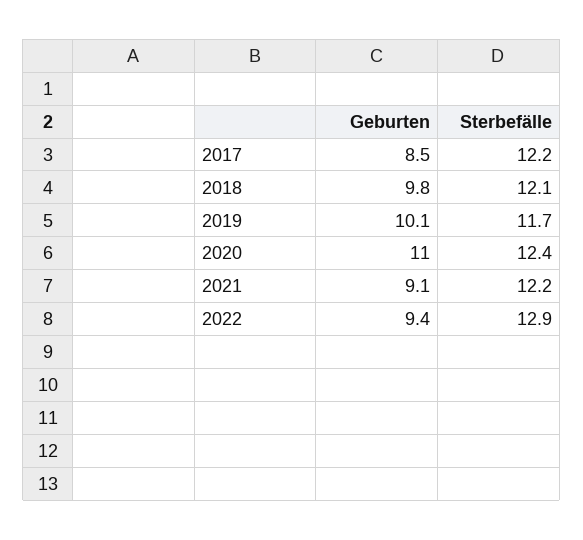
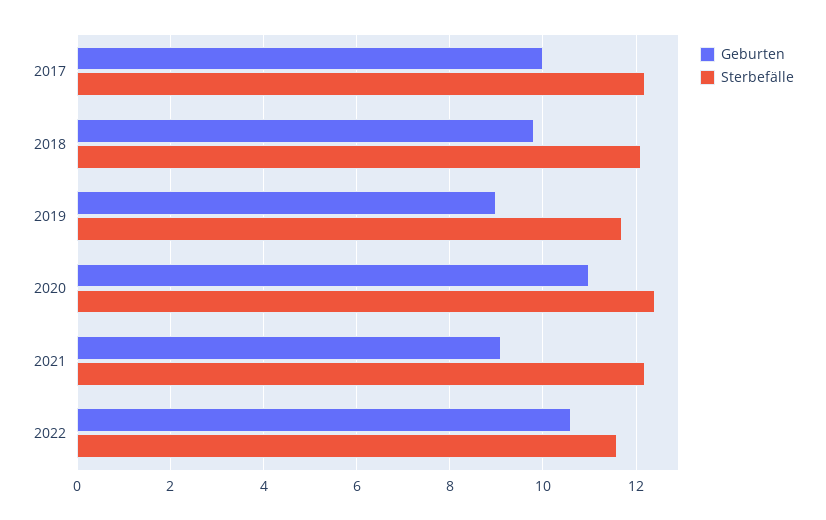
  {
    "Geburten": {
-     "2017": 8.5,
+     "2017": 10,
      "2018": 9.8,
-     "2019": 10.1,
+     "2019": 9,
      "2020": 11,
      "2021": 9.1,
-     "2022": 9.4
+     "2022": 10.5
    },
    "Sterbefälle": {
      "2017": 12.2,
      "2018": 12.1,
      "2019": 11.7,
      "2020": 12.4,
      "2021": 12.2,
-     "2022": 12.9
+     "2022": 11.5
    }
  }

